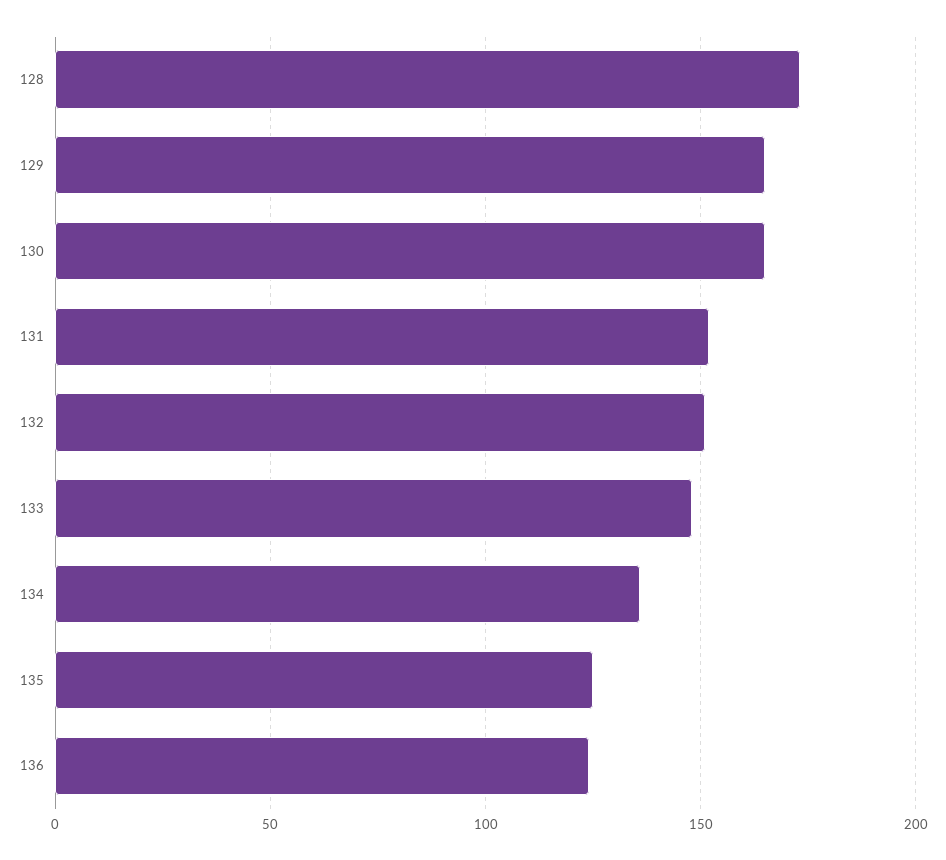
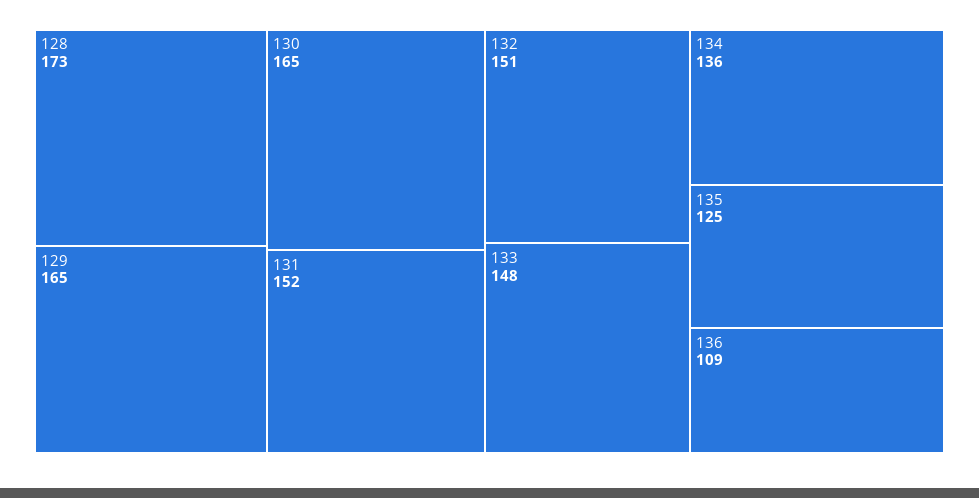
  {
    "128": 173,
    "129": 165,
    "130": 165,
    "131": 152,
    "132": 151,
    "133": 148,
    "134": 136,
    "135": 125,
-   "136": 125
+   "136": 109
  }

